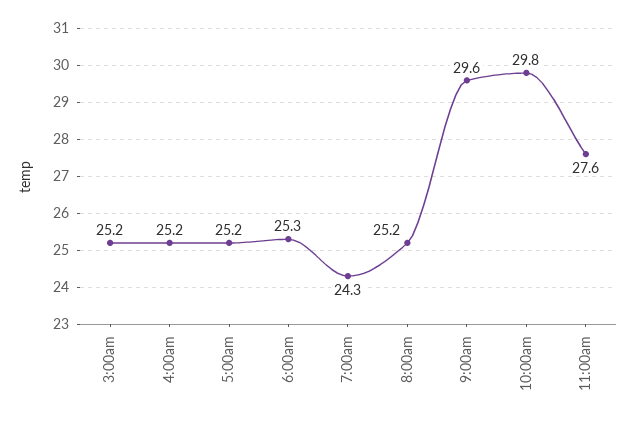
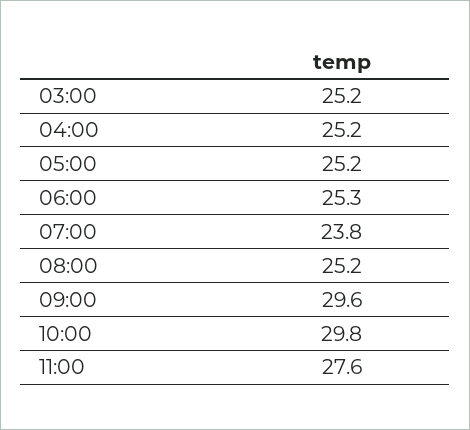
  {
    "3:00am": 25.2,
    "4:00am": 25.2,
    "5:00am": 25.2,
    "6:00am": 25.3,
-   "7:00am": 24.3,
+   "7:00am": 23.8,
    "8:00am": 25.2,
    "9:00am": 29.6,
    "10:00am": 29.8,
    "11:00am": 27.6
  }

